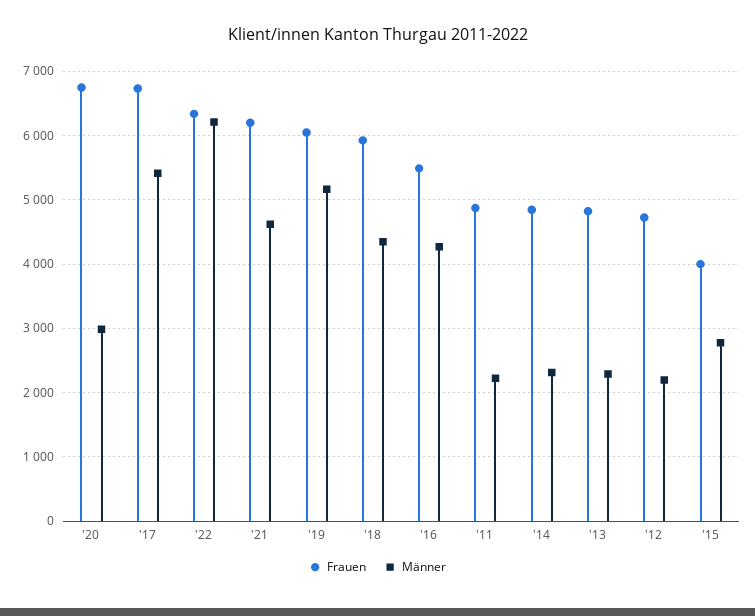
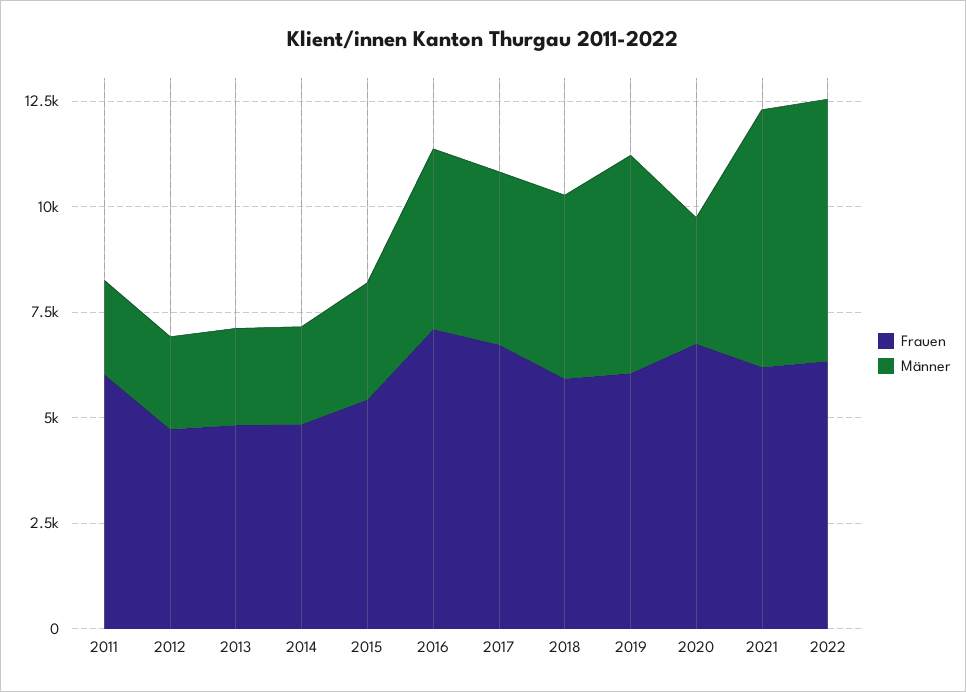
  {
    "Frauen": {
      "'20": 6700,
      "'17": 6700,
      "'22": 6300,
      "'21": 6200,
      "'19": 6000,
      "'18": 5900,
-     "'16": 5500,
+     "'16": 7000,
-     "'11": 4900,
+     "'11": 6000,
      "'14": 4800,
      "'13": 4800,
      "'12": 4700,
-     "'15": 4000
+     "'15": 5500
    },
    "Männer": {
      "'20": 3000,
-     "'17": 5400,
+     "'17": 4000,
      "'22": 6200,
-     "'21": 4600,
+     "'21": 6000,
      "'19": 5200,
      "'18": 4400,
      "'16": 4300,
      "'11": 2200,
      "'14": 2300,
      "'13": 2300,
      "'12": 2200,
      "'15": 2800
    }
  }

